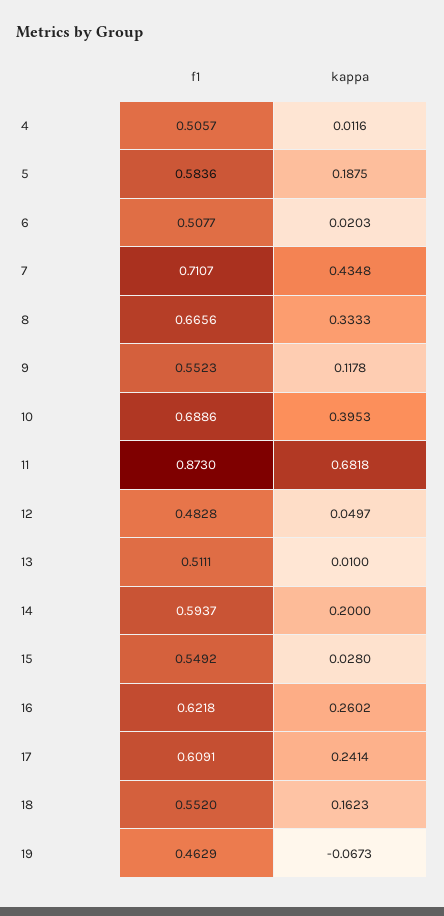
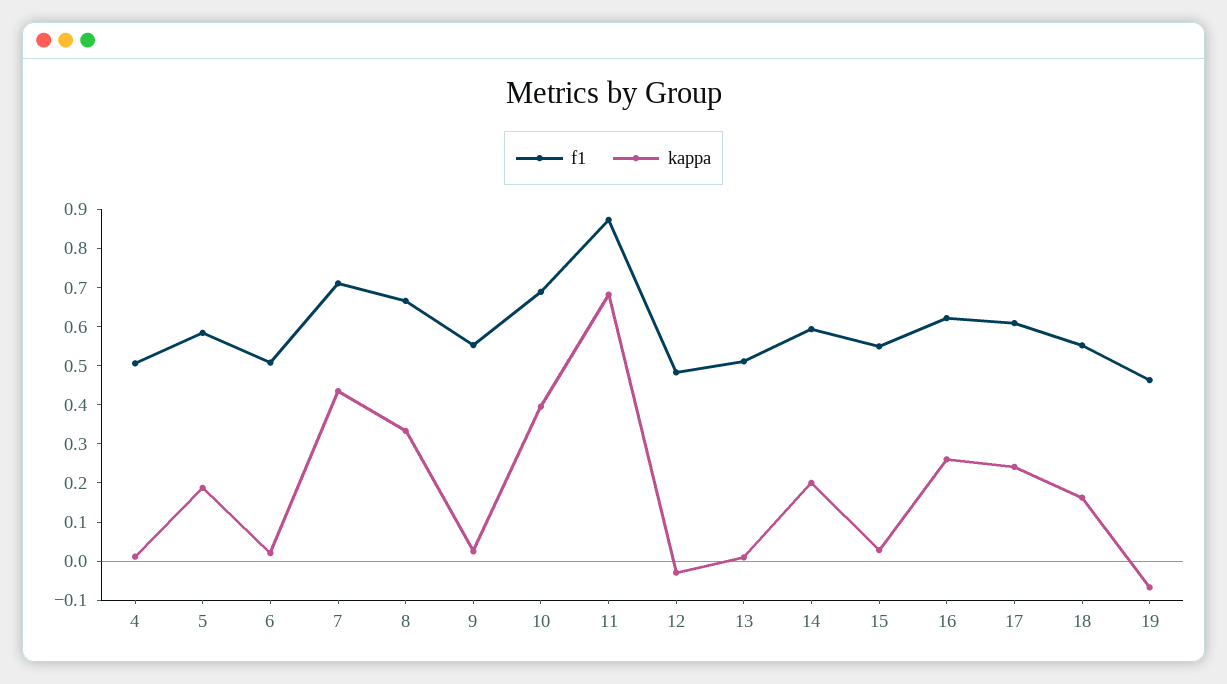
  {
    "f1": {
      "4": 0.5057,
      "5": 0.5836,
      "6": 0.5077,
      "7": 0.7107,
      "8": 0.6656,
      "9": 0.5523,
      "10": 0.6886,
      "11": 0.873,
      "12": 0.4828,
      "13": 0.5111,
      "14": 0.5937,
      "15": 0.5492,
      "16": 0.6218,
      "17": 0.6091,
      "18": 0.552,
      "19": 0.4629
    },
    "kappa": {
      "4": 0.0116,
      "5": 0.1875,
      "6": 0.0203,
      "7": 0.4348,
      "8": 0.3333,
-     "9": 0.1178,
+     "9": 0.025,
      "10": 0.3953,
      "11": 0.6818,
-     "12": 0.0497,
+     "12": -0.025,
      "13": 0.01,
      "14": 0.2,
      "15": 0.028,
      "16": 0.2602,
      "17": 0.2414,
      "18": 0.1623,
      "19": -0.0673
    }
  }

